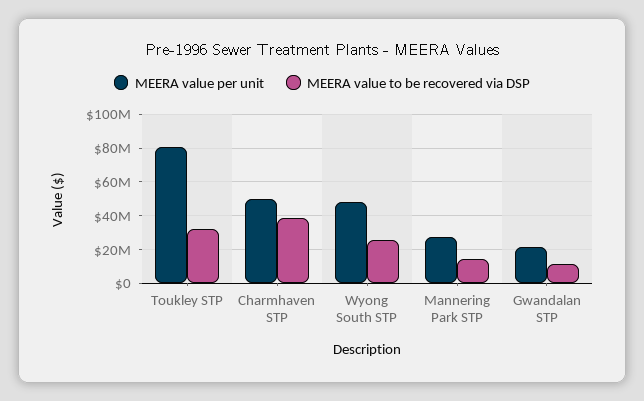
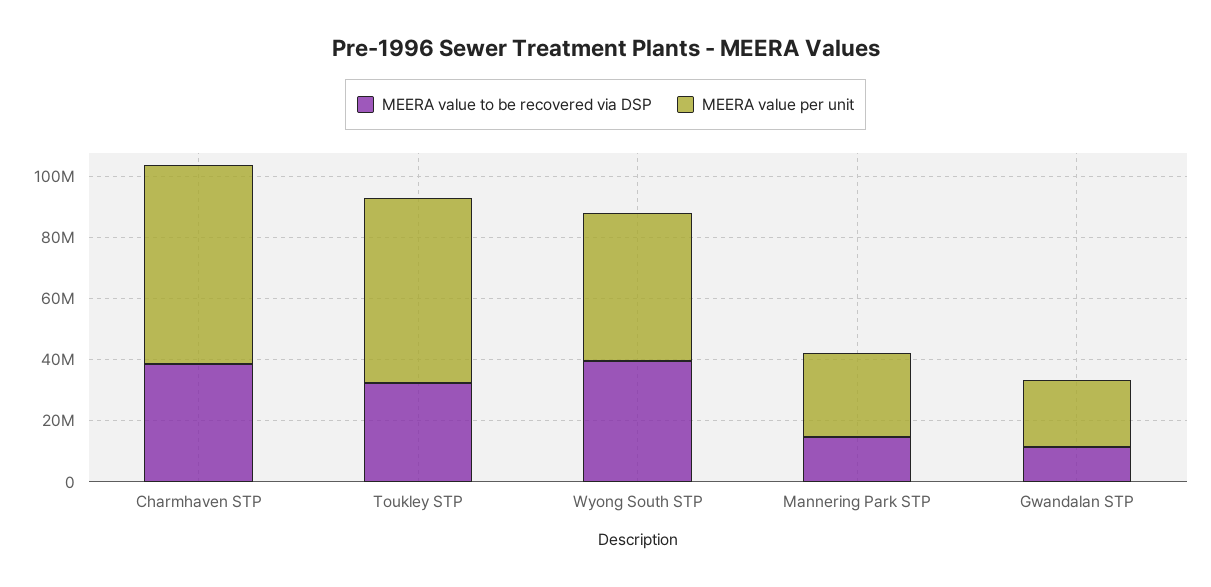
  {
    "MEERA value per unit": {
-     "Toukley STP": 80000000,
+     "Toukley STP": 60000000,
-     "Charmhaven STP": 50000000,
+     "Charmhaven STP": 65000000,
      "Wyong South STP": 50000000,
      "Mannering Park STP": 30000000,
      "Gwandalan STP": 20000000
    },
    "MEERA value to be recovered via DSP": {
      "Toukley STP": 30000000,
      "Charmhaven STP": 40000000,
-     "Wyong South STP": 25000000,
+     "Wyong South STP": 40000000,
      "Mannering Park STP": 15000000,
      "Gwandalan STP": 10000000
    }
  }

